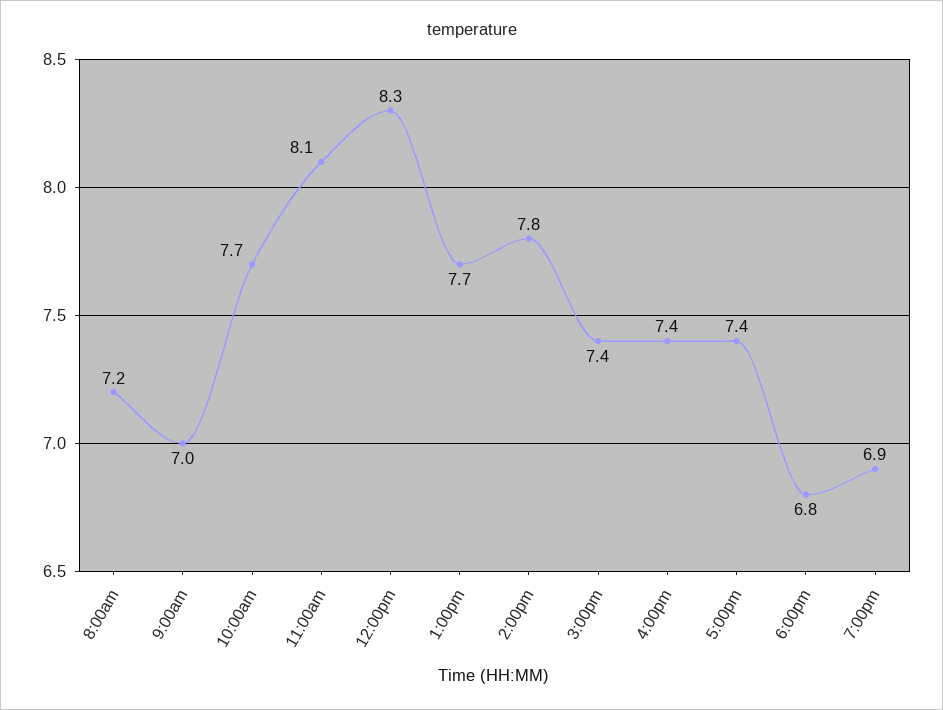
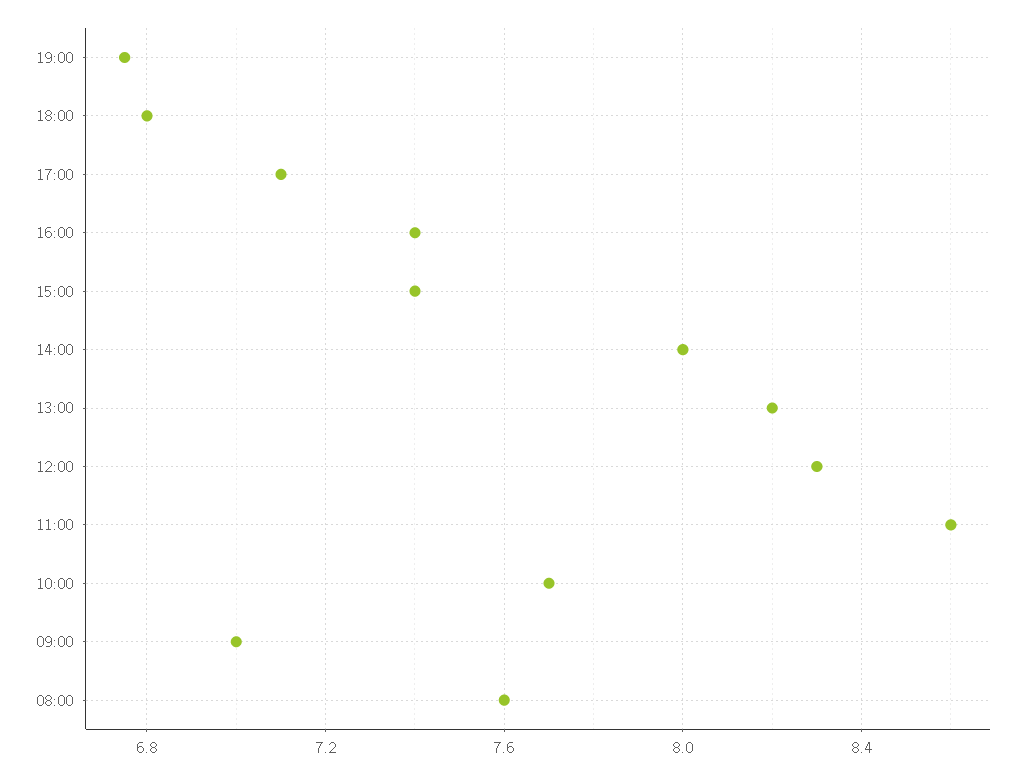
  {
-   "8:00am": 7.2,
+   "8:00am": 7.6,
    "9:00am": 7,
    "10:00am": 7.7,
-   "11:00am": 8.1,
+   "11:00am": 8.6,
    "12:00pm": 8.3,
-   "1:00pm": 7.7,
+   "1:00pm": 8.2,
-   "2:00pm": 7.8,
+   "2:00pm": 8,
    "3:00pm": 7.4,
    "4:00pm": 7.4,
-   "5:00pm": 7.4,
+   "5:00pm": 7.1,
    "6:00pm": 6.8,
-   "7:00pm": 6.9
+   "7:00pm": 6.75
  }

